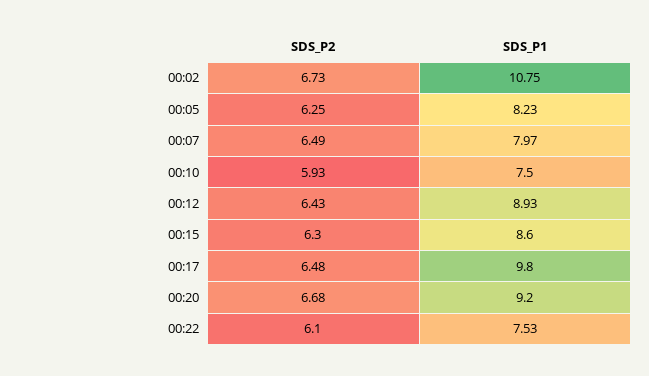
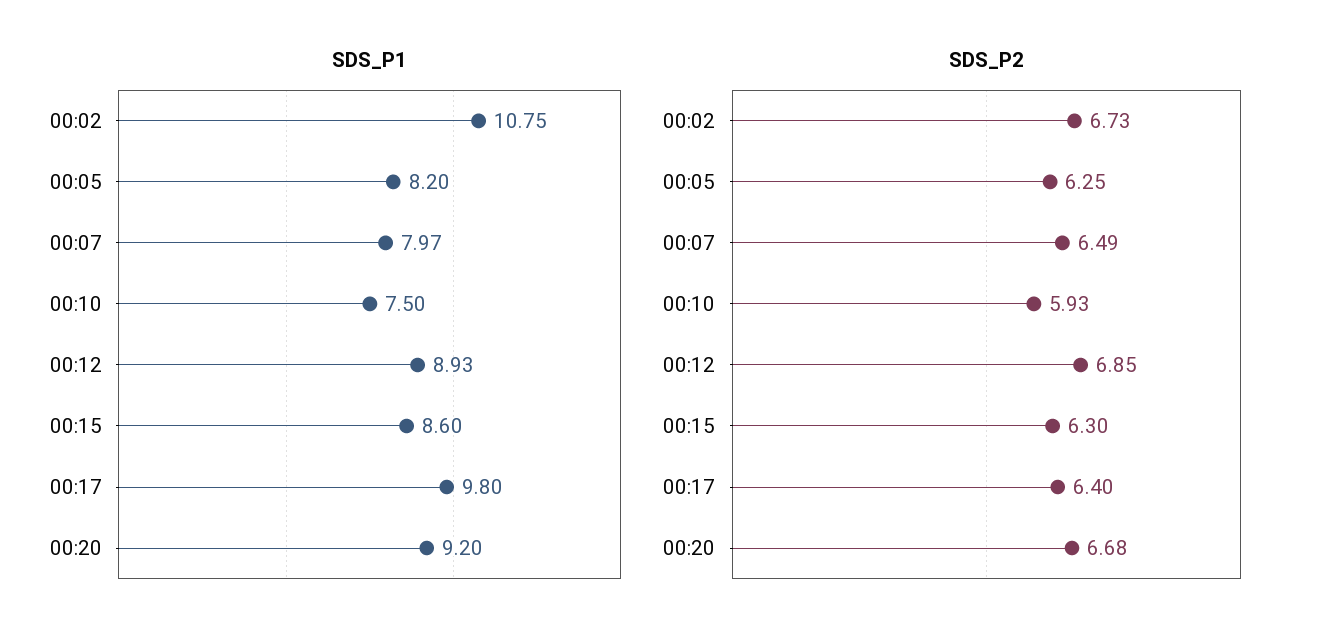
  {
    "SDS_P2": {
      "00:02": 6.73,
      "00:05": 6.25,
      "00:07": 6.49,
      "00:10": 5.93,
-     "00:12": 6.43,
+     "00:12": 6.85,
      "00:15": 6.3,
-     "00:17": 6.48,
+     "00:17": 6.4,
-     "00:20": 6.68,
+     "00:20": 6.68
-     "00:22": 6.1
    },
    "SDS_P1": {
      "00:02": 10.75,
-     "00:05": 8.23,
+     "00:05": 8.2,
      "00:07": 7.97,
      "00:10": 7.5,
      "00:12": 8.93,
      "00:15": 8.6,
      "00:17": 9.8,
-     "00:20": 9.2,
+     "00:20": 9.2
-     "00:22": 7.53
    }
  }

